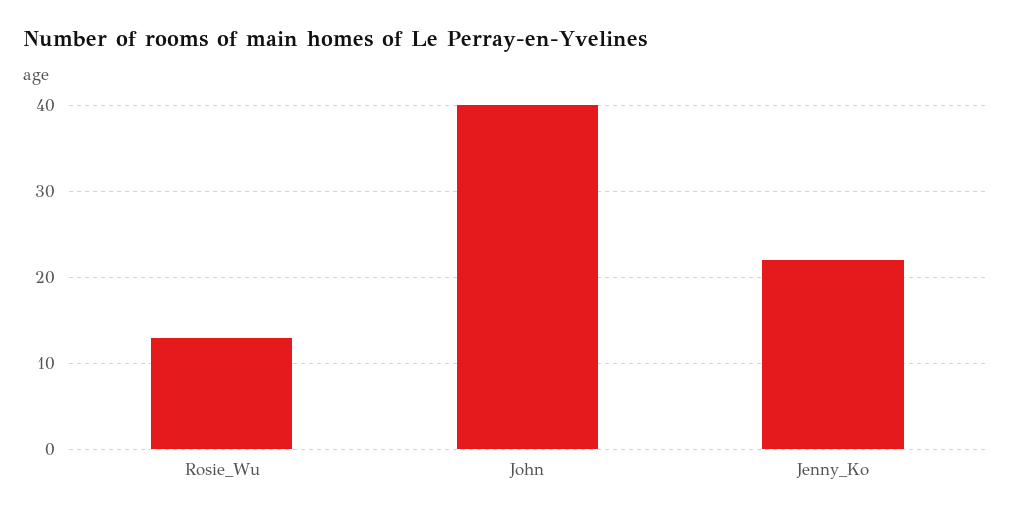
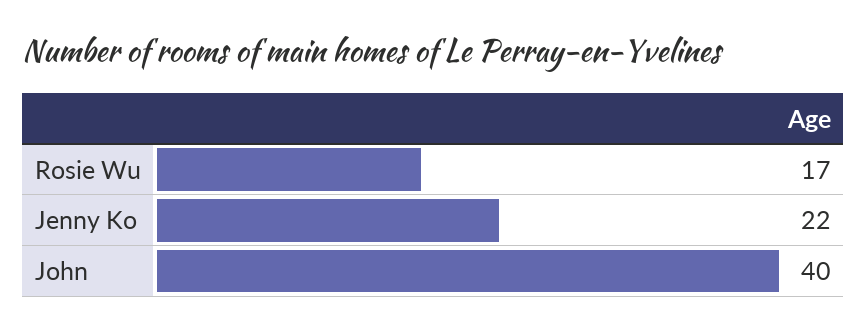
  {
-   "Rosie_Wu": 13,
+   "Rosie_Wu": 17,
    "John": 40,
    "Jenny_Ko": 22
  }

